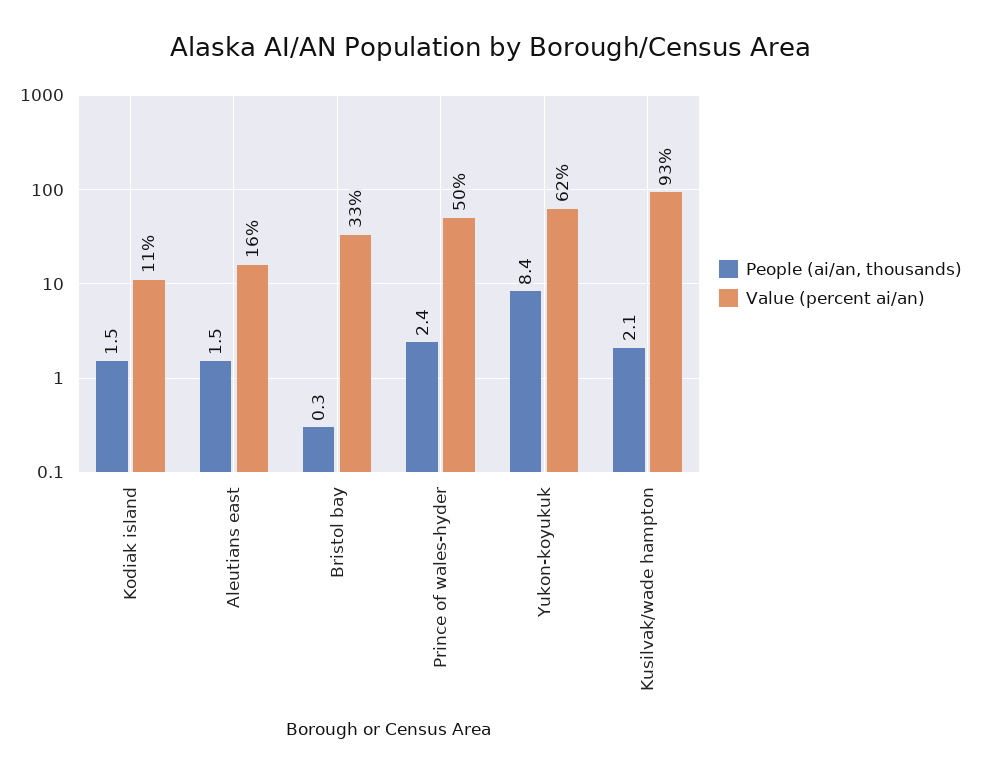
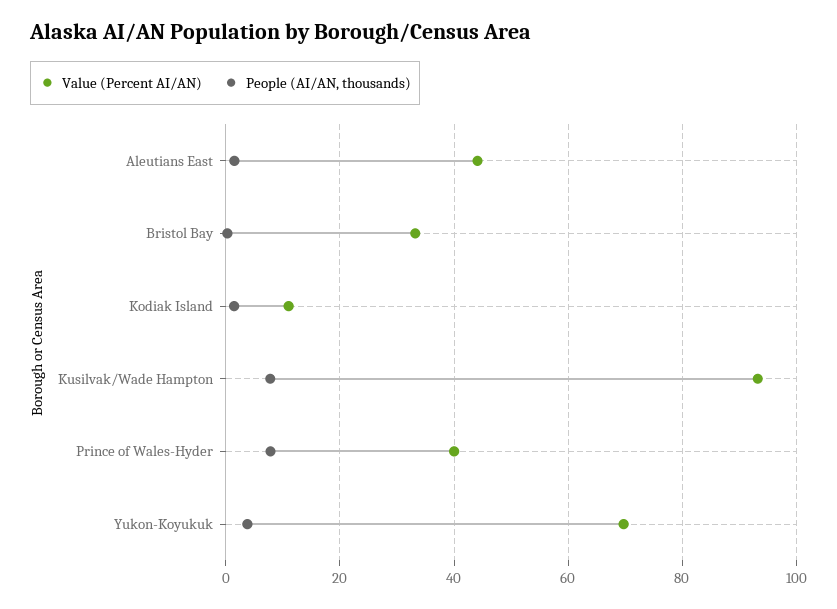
  {
    "People (ai/an, thousands)": {
      "Kodiak island": 1.5,
      "Aleutians east": 1.5,
      "Bristol bay": 0.3,
-     "Prince of wales-hyder": 2.4,
+     "Prince of wales-hyder": 8,
-     "Yukon-koyukuk": 8.4,
+     "Yukon-koyukuk": 4,
-     "Kusilvak/wade hampton": 2.1
+     "Kusilvak/wade hampton": 8
    },
    "Value (percent ai/an)": {
      "Kodiak island": 11,
-     "Aleutians east": 16,
+     "Aleutians east": 44,
      "Bristol bay": 33,
-     "Prince of wales-hyder": 50,
+     "Prince of wales-hyder": 40,
-     "Yukon-koyukuk": 62,
+     "Yukon-koyukuk": 70,
      "Kusilvak/wade hampton": 93
    }
  }

